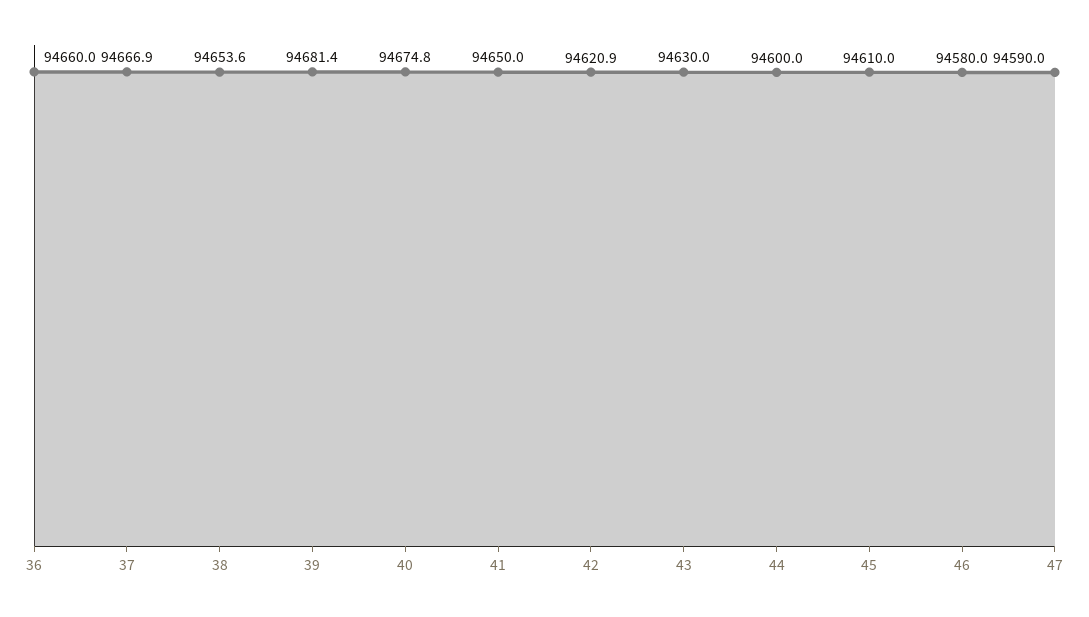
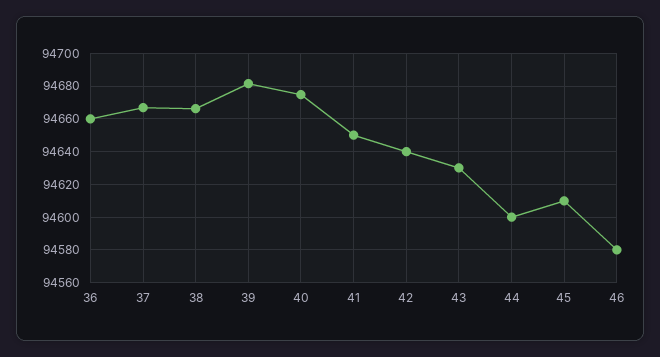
  {
    "36": 94660,
    "37": 94666.9,
-   "38": 94653.6,
+   "38": 94665,
    "39": 94681.4,
    "40": 94674.8,
    "41": 94650,
-   "42": 94620.9,
+   "42": 94640,
    "43": 94630,
    "44": 94600,
    "45": 94610,
-   "46": 94580,
+   "46": 94580
-   "47": 94590
  }

